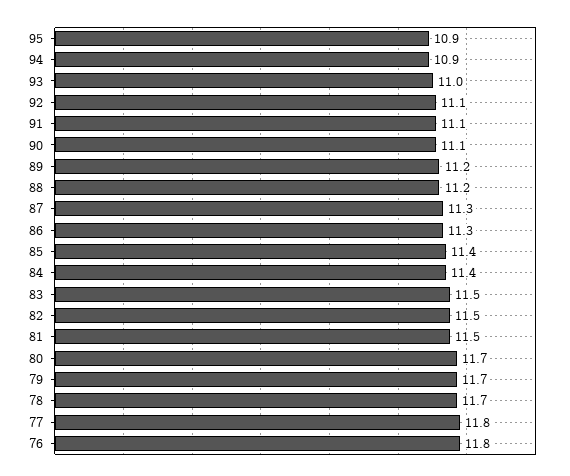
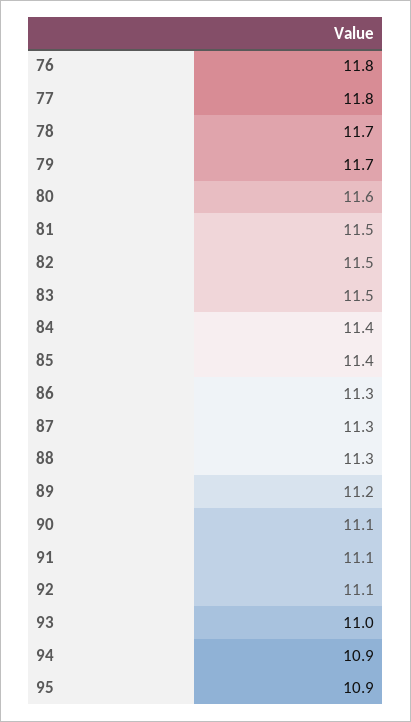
  {
    "95": 10.9,
    "94": 10.9,
    "93": 11,
    "92": 11.1,
    "91": 11.1,
    "90": 11.1,
    "89": 11.2,
-   "88": 11.2,
+   "88": 11.3,
    "87": 11.3,
    "86": 11.3,
    "85": 11.4,
    "84": 11.4,
    "83": 11.5,
    "82": 11.5,
    "81": 11.5,
-   "80": 11.7,
+   "80": 11.6,
    "79": 11.7,
    "78": 11.7,
    "77": 11.8,
    "76": 11.8
  }

